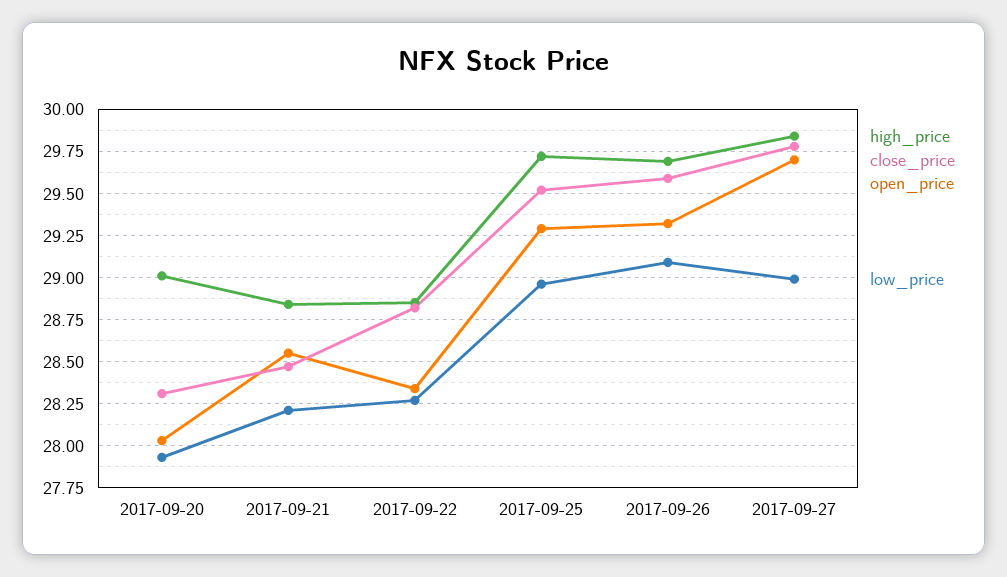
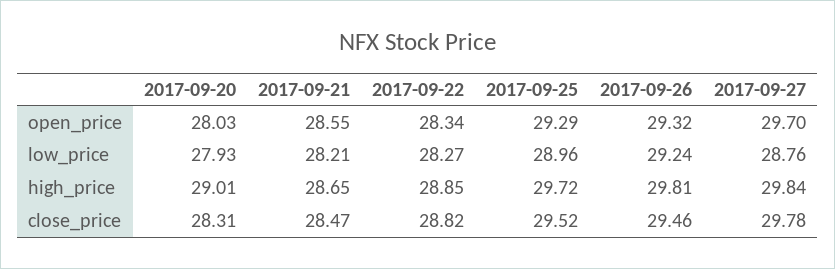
  {
    "high_price": {
      "2017-09-20": 29.01,
-     "2017-09-21": 28.85,
+     "2017-09-21": 28.65,
      "2017-09-22": 28.85,
      "2017-09-25": 29.72,
-     "2017-09-26": 29.7,
+     "2017-09-26": 29.81,
      "2017-09-27": 29.84
    },
    "close_price": {
      "2017-09-20": 28.31,
      "2017-09-21": 28.47,
      "2017-09-22": 28.82,
      "2017-09-25": 29.52,
-     "2017-09-26": 29.6,
+     "2017-09-26": 29.46,
      "2017-09-27": 29.78
    },
    "open_price": {
      "2017-09-20": 28.03,
      "2017-09-21": 28.55,
      "2017-09-22": 28.34,
      "2017-09-25": 29.29,
      "2017-09-26": 29.32,
      "2017-09-27": 29.7
    },
    "low_price": {
      "2017-09-20": 27.93,
      "2017-09-21": 28.21,
      "2017-09-22": 28.27,
      "2017-09-25": 28.96,
-     "2017-09-26": 29.1,
+     "2017-09-26": 29.24,
-     "2017-09-27": 29
+     "2017-09-27": 28.76
    }
  }

